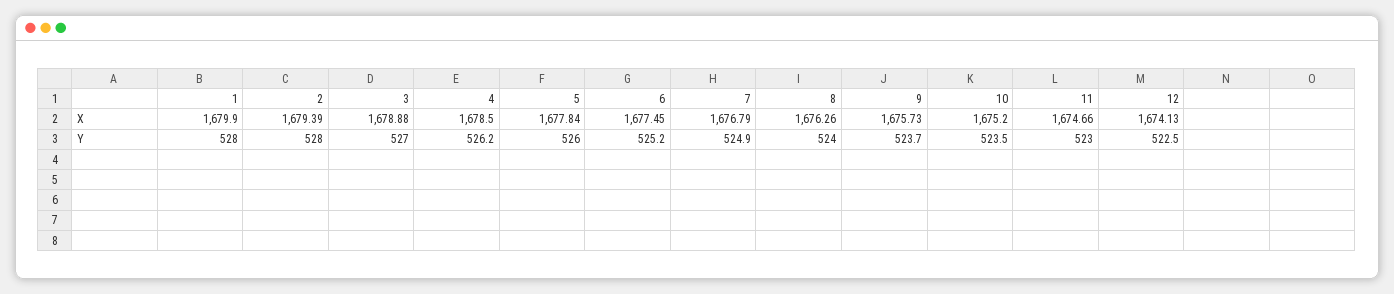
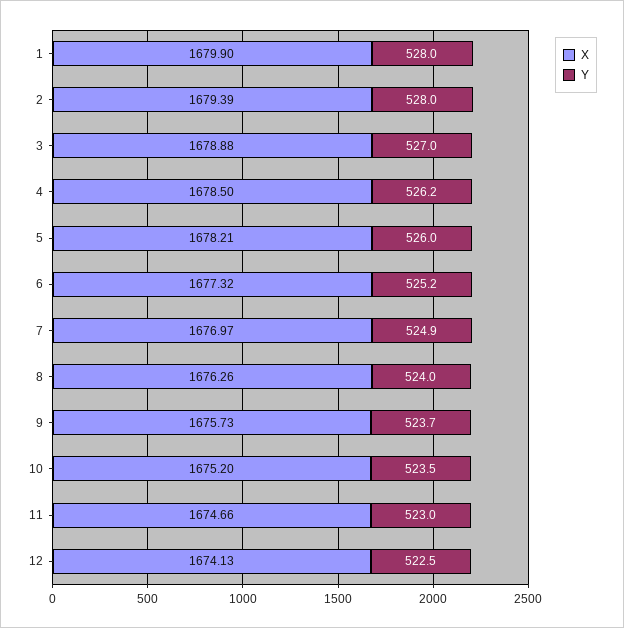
  {
    "X": {
      "1": 1679.9,
      "2": 1679.39,
      "3": 1678.88,
      "4": 1678.5,
-     "5": 1677.84,
+     "5": 1678.21,
-     "6": 1677.45,
+     "6": 1677.32,
-     "7": 1676.79,
+     "7": 1676.97,
      "8": 1676.26,
      "9": 1675.73,
      "10": 1675.2,
      "11": 1674.66,
      "12": 1674.13
    },
    "Y": {
      "1": 528,
      "2": 528,
      "3": 527,
      "4": 526.2,
      "5": 526,
      "6": 525.2,
      "7": 524.9,
      "8": 524,
      "9": 523.7,
      "10": 523.5,
      "11": 523,
      "12": 522.5
    }
  }

